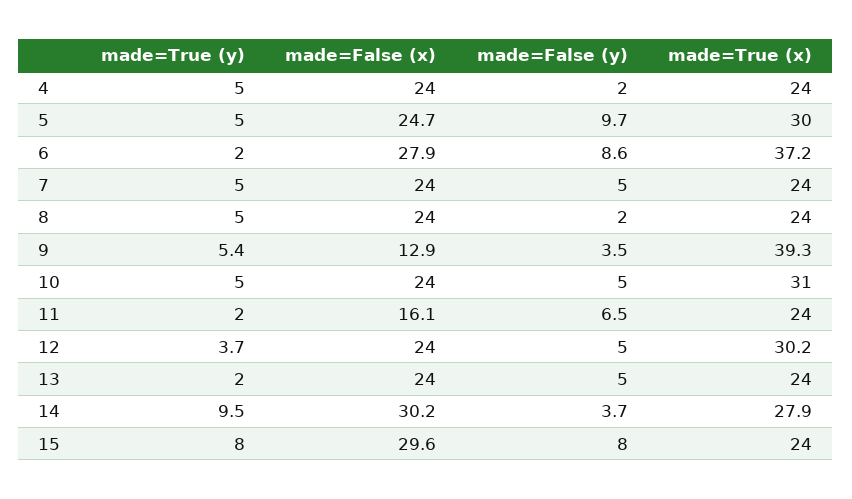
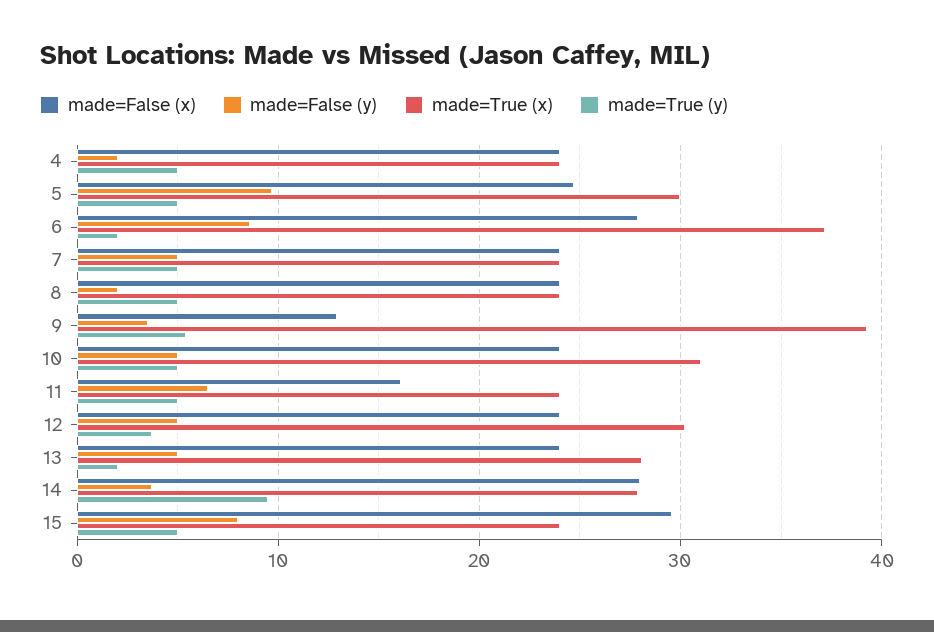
  {
    "made=True (y)": {
      "4": 5,
      "5": 5,
      "6": 2,
      "7": 5,
      "8": 5,
      "9": 5.4,
      "10": 5,
-     "11": 2,
+     "11": 5,
      "12": 3.7,
      "13": 2,
      "14": 9.5,
-     "15": 8
+     "15": 5
    },
    "made=False (x)": {
      "4": 24,
      "5": 24.7,
      "6": 27.9,
      "7": 24,
      "8": 24,
      "9": 12.9,
      "10": 24,
      "11": 16.1,
      "12": 24,
      "13": 24,
-     "14": 30.2,
+     "14": 28,
      "15": 29.6
    },
    "made=False (y)": {
      "4": 2,
      "5": 9.7,
      "6": 8.6,
      "7": 5,
      "8": 2,
      "9": 3.5,
      "10": 5,
      "11": 6.5,
      "12": 5,
      "13": 5,
      "14": 3.7,
      "15": 8
    },
    "made=True (x)": {
      "4": 24,
      "5": 30,
      "6": 37.2,
      "7": 24,
      "8": 24,
      "9": 39.3,
      "10": 31,
      "11": 24,
      "12": 30.2,
-     "13": 24,
+     "13": 28,
      "14": 27.9,
      "15": 24
    }
  }

